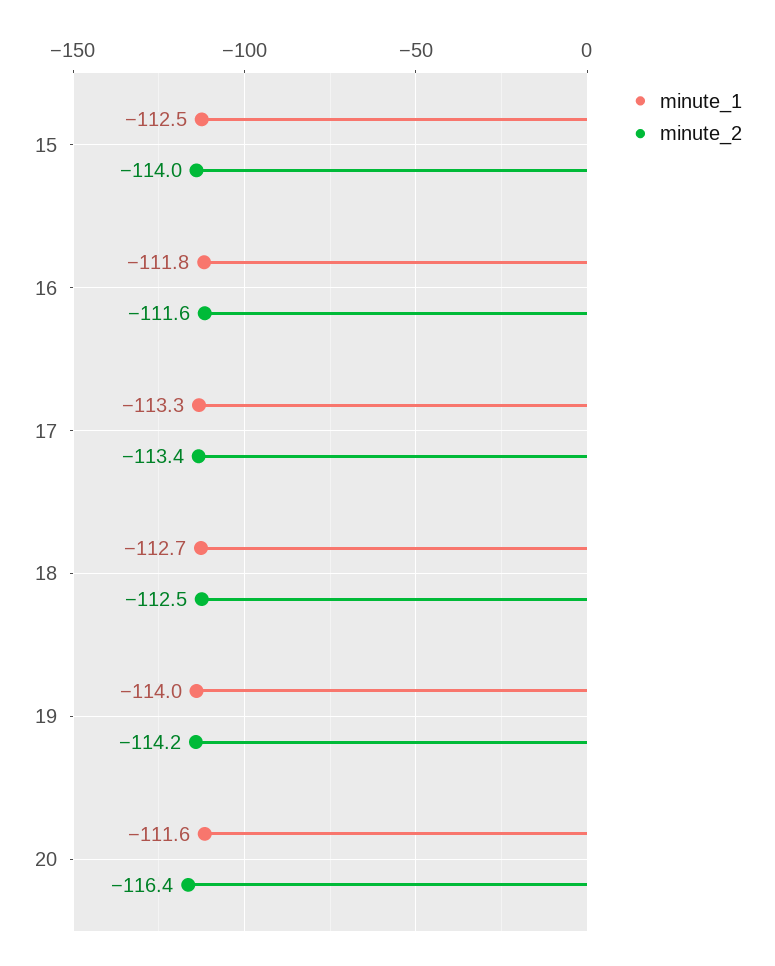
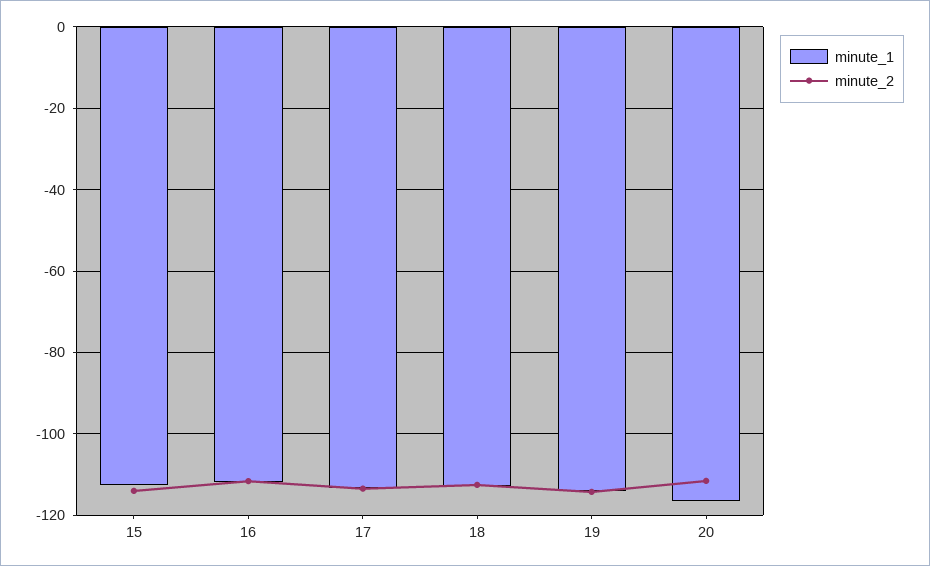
  {
    "minute_1": {
      "15": -112.5,
      "16": -111.8,
      "17": -113.3,
      "18": -112.7,
      "19": -114,
-     "20": -111.6
+     "20": -116
    },
    "minute_2": {
      "15": -114,
      "16": -111.6,
      "17": -113.4,
      "18": -112.5,
      "19": -114.2,
-     "20": -116.4
+     "20": -112
    }
  }

